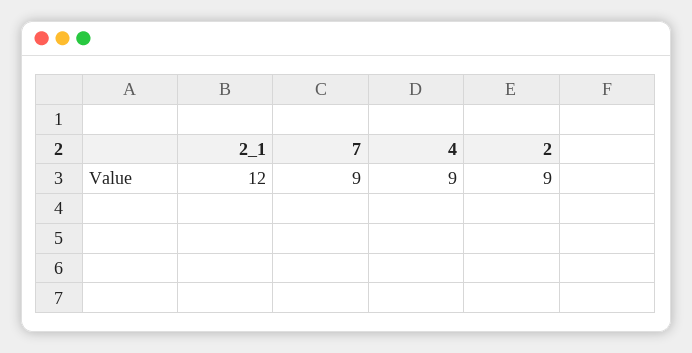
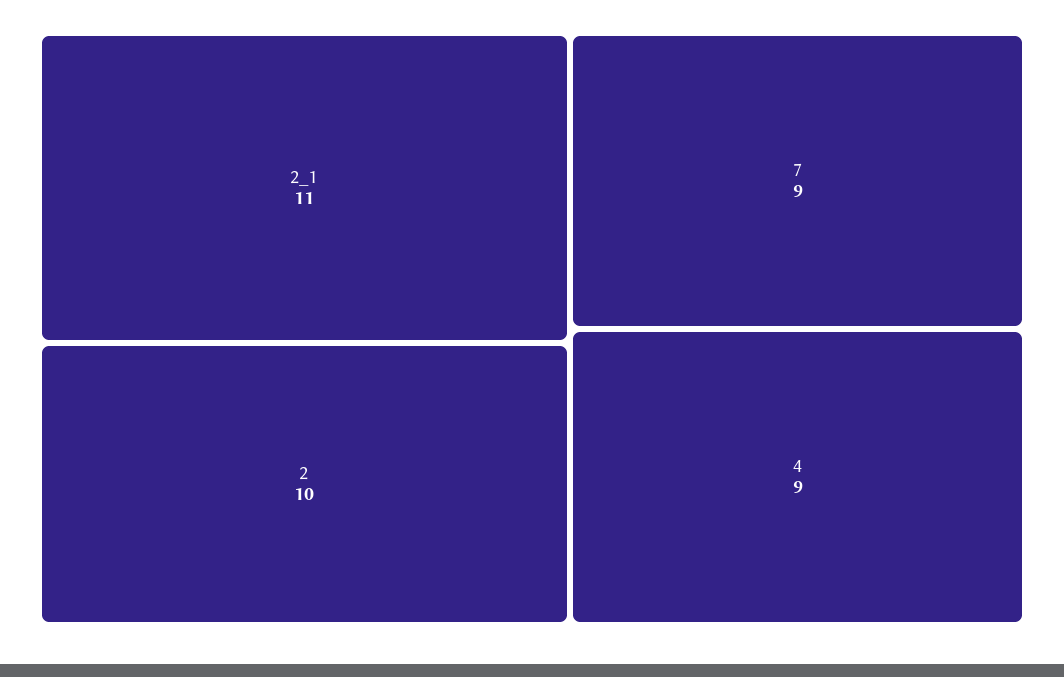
  {
-   "2_1": 12,
+   "2_1": 11,
    "7": 9,
    "4": 9,
-   "2": 9
+   "2": 10
  }

